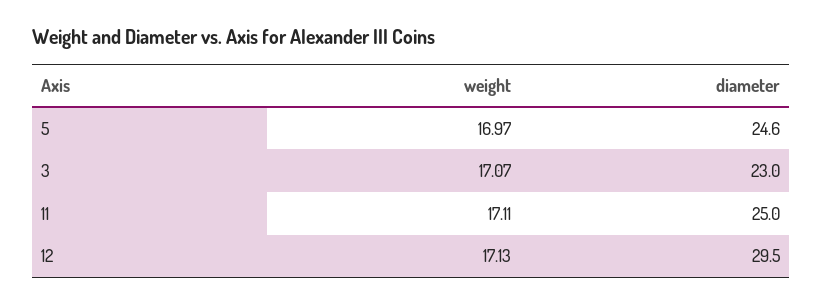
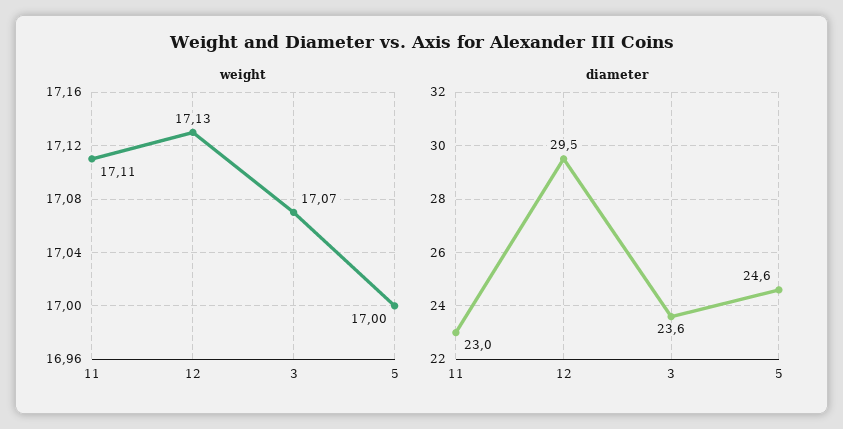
  {
    "weight": {
-     "5": 16.97,
+     "5": 17,
      "3": 17.07,
      "11": 17.11,
      "12": 17.13
    },
    "diameter": {
      "5": 24.6,
-     "3": 23,
+     "3": 23.6,
-     "11": 25,
+     "11": 23,
      "12": 29.5
    }
  }

